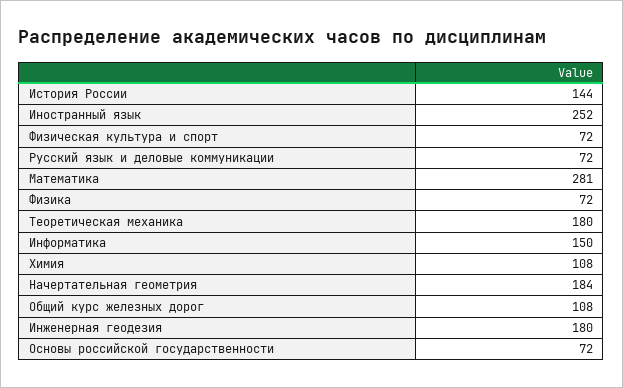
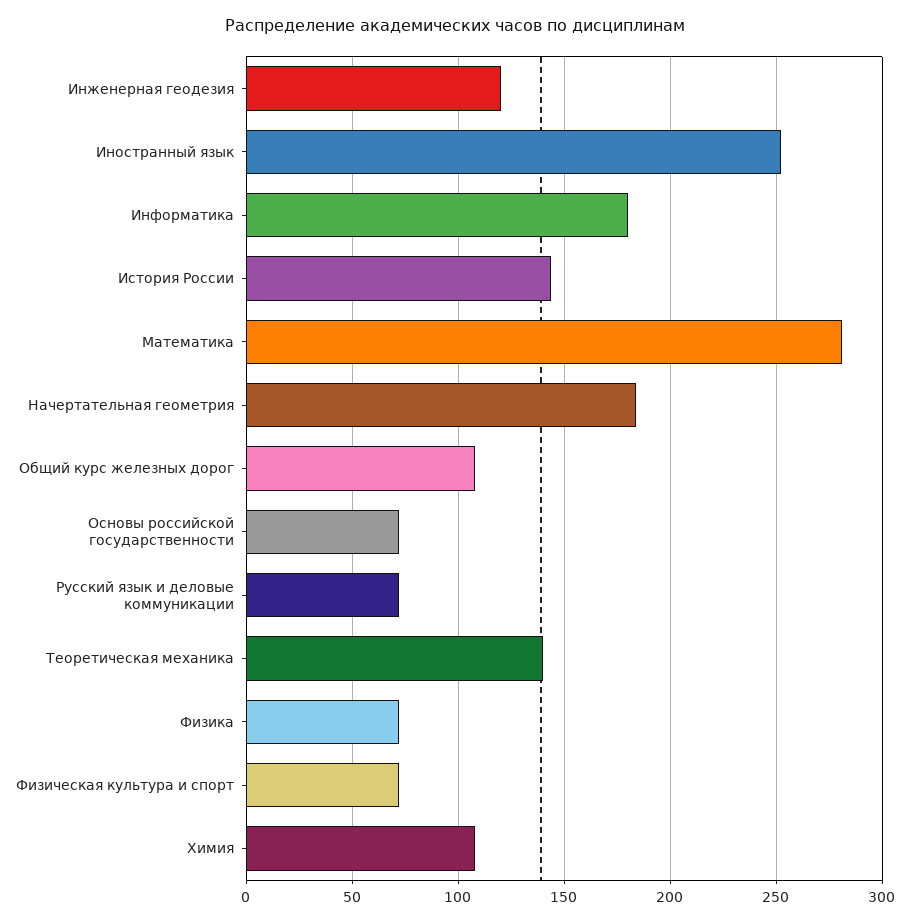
  {
    "История России": 144,
    "Иностранный язык": 252,
    "Физическая культура и спорт": 72,
    "Русский язык и деловые коммуникации": 72,
    "Математика": 281,
    "Физика": 72,
-   "Теоретическая механика": 180,
+   "Теоретическая механика": 140,
-   "Информатика": 150,
+   "Информатика": 180,
    "Химия": 108,
    "Начертательная геометрия": 184,
    "Общий курс железных дорог": 108,
-   "Инженерная геодезия": 180,
+   "Инженерная геодезия": 120,
    "Основы российской государственности": 72
  }

